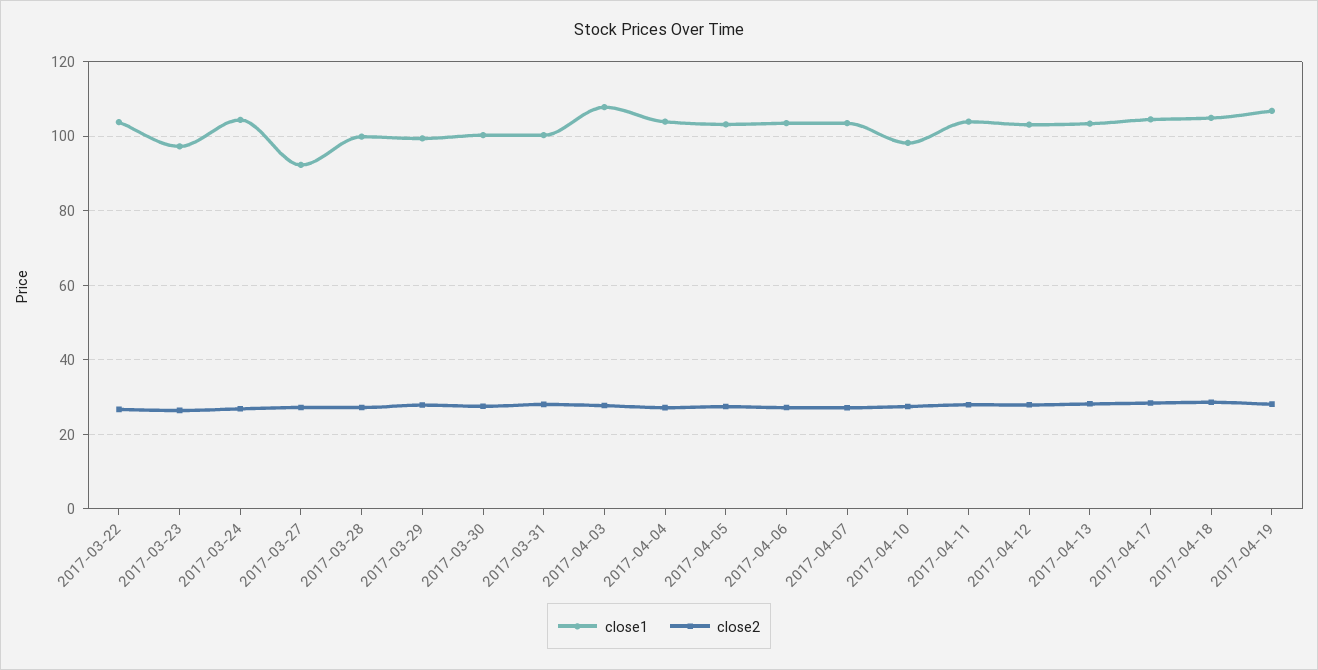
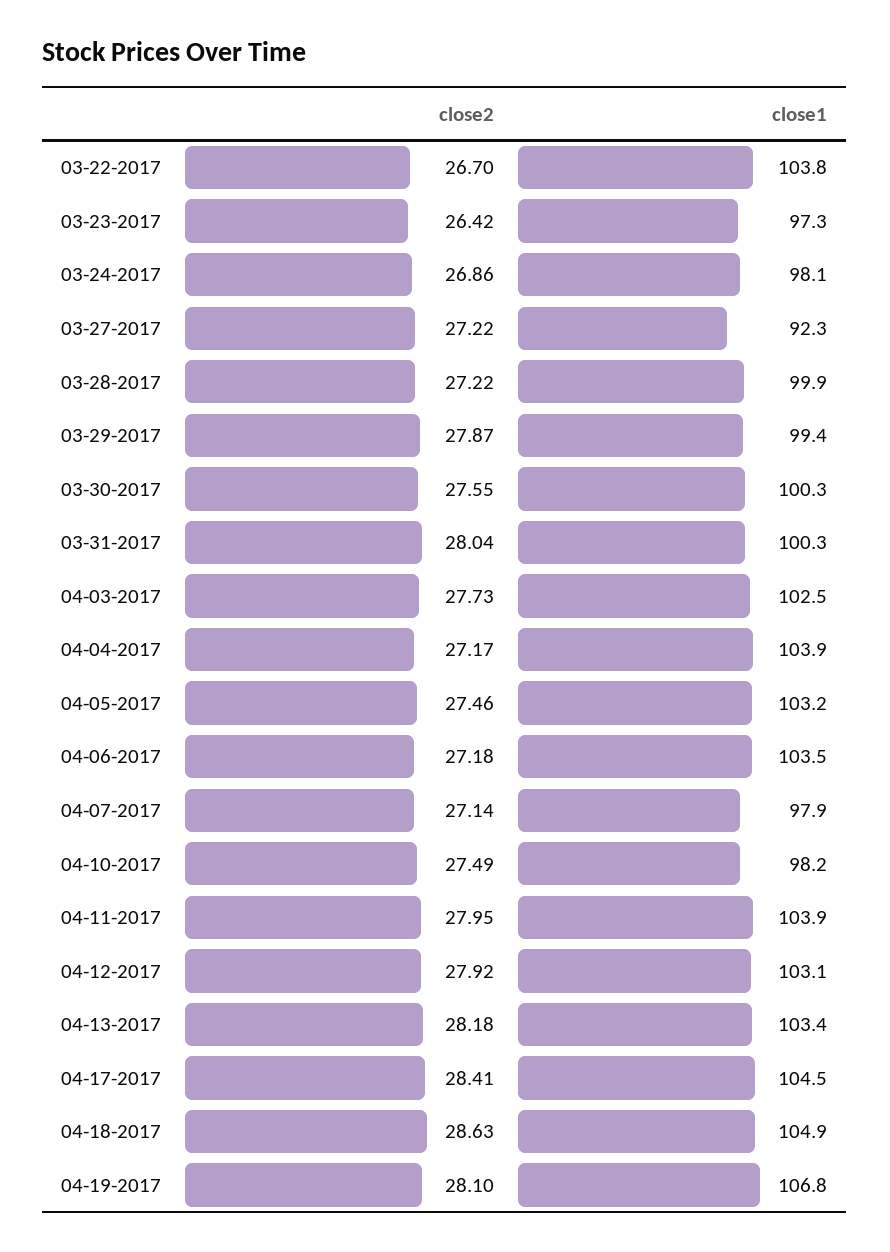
  {
    "close1": {
      "2017-03-22": 103.8,
      "2017-03-23": 97.3,
-     "2017-03-24": 104,
+     "2017-03-24": 98.1,
      "2017-03-27": 92.3,
      "2017-03-28": 99.9,
      "2017-03-29": 99.4,
      "2017-03-30": 100.3,
      "2017-03-31": 100.3,
-     "2017-04-03": 108,
+     "2017-04-03": 102.5,
      "2017-04-04": 103.9,
      "2017-04-05": 103.2,
      "2017-04-06": 103.5,
-     "2017-04-07": 104,
+     "2017-04-07": 97.9,
      "2017-04-10": 98.2,
      "2017-04-11": 103.9,
      "2017-04-12": 103.1,
      "2017-04-13": 103.4,
      "2017-04-17": 104.5,
      "2017-04-18": 104.9,
      "2017-04-19": 106.8
    },
    "close2": {
      "2017-03-22": 26.7,
      "2017-03-23": 26.42,
      "2017-03-24": 26.86,
      "2017-03-27": 27.22,
      "2017-03-28": 27.22,
      "2017-03-29": 27.87,
      "2017-03-30": 27.55,
      "2017-03-31": 28.04,
      "2017-04-03": 27.73,
      "2017-04-04": 27.17,
      "2017-04-05": 27.46,
      "2017-04-06": 27.18,
      "2017-04-07": 27.14,
      "2017-04-10": 27.49,
      "2017-04-11": 27.95,
      "2017-04-12": 27.92,
      "2017-04-13": 28.18,
      "2017-04-17": 28.41,
      "2017-04-18": 28.63,
      "2017-04-19": 28.1
    }
  }

